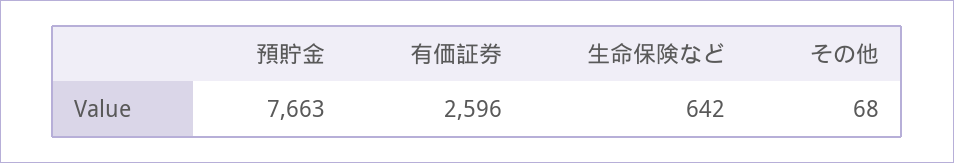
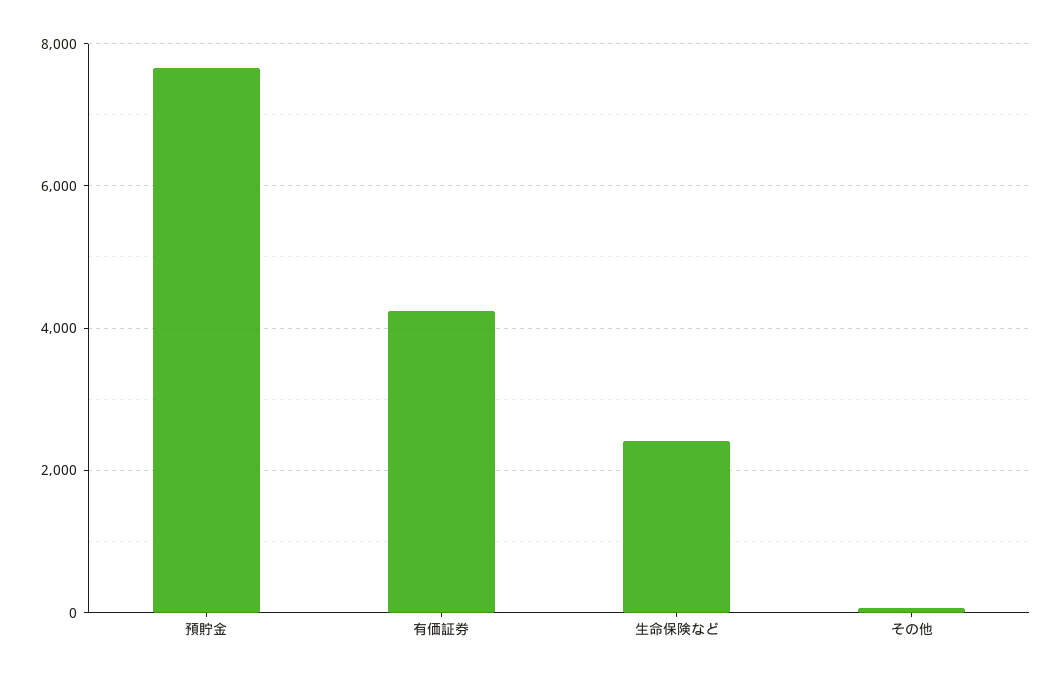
  {
    "預貯金": 7663,
-   "有価証券": 2596,
+   "有価証券": 4200,
-   "生命保険など": 642,
+   "生命保険など": 2400,
    "その他": 68
  }

